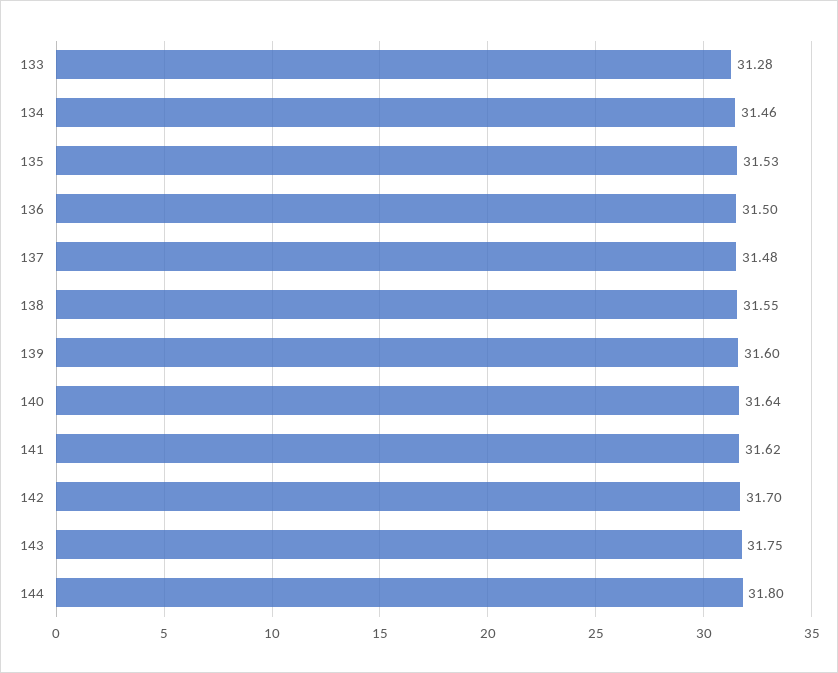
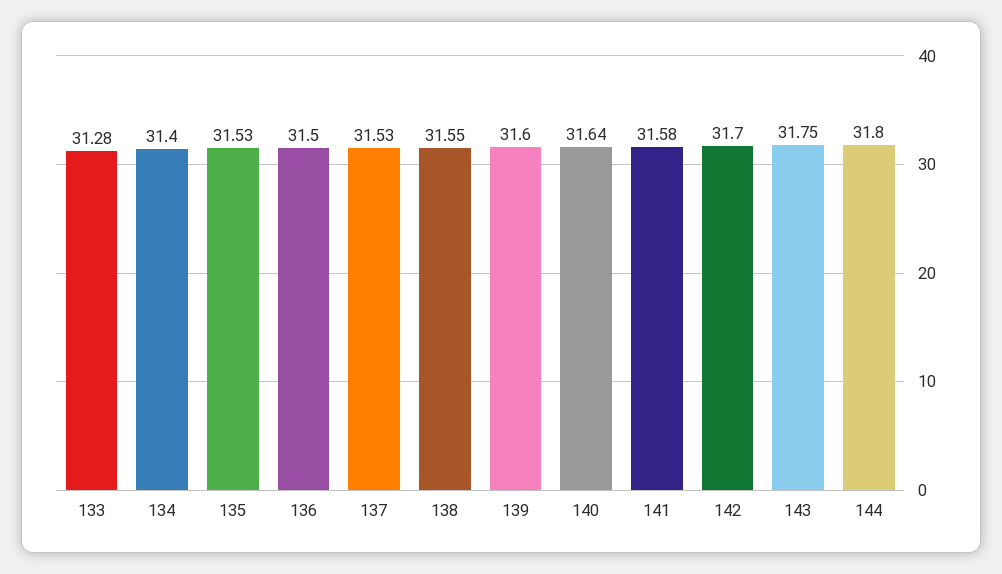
  {
    "133": 31.28,
-   "134": 31.46,
+   "134": 31.4,
    "135": 31.53,
    "136": 31.5,
-   "137": 31.48,
+   "137": 31.53,
    "138": 31.55,
    "139": 31.6,
    "140": 31.64,
-   "141": 31.62,
+   "141": 31.58,
    "142": 31.7,
    "143": 31.75,
    "144": 31.8
  }

